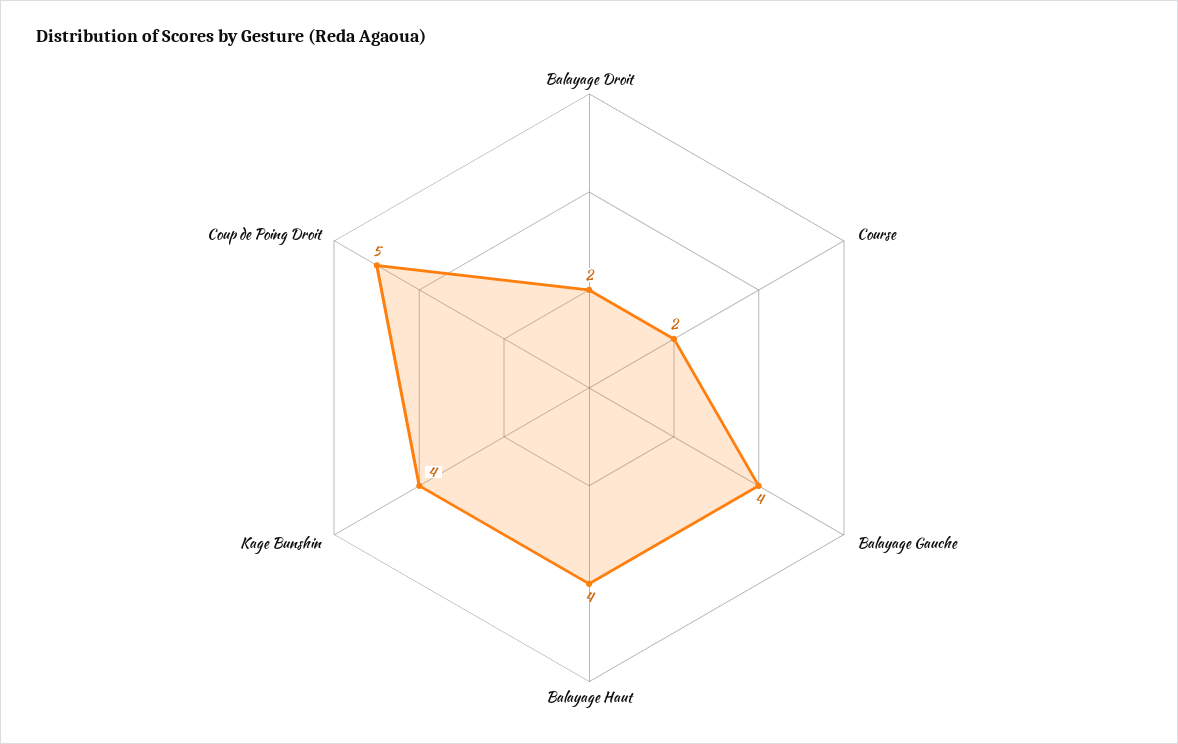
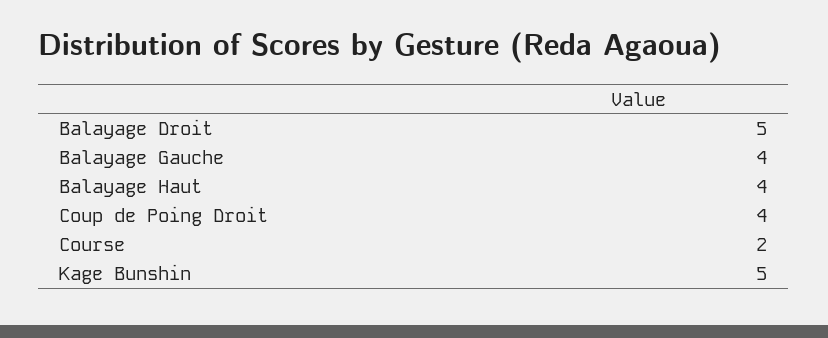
  {
-   "Balayage Droit": 2,
+   "Balayage Droit": 5,
    "Course": 2,
    "Balayage Gauche": 4,
    "Balayage Haut": 4,
-   "Kage Bunshin": 4,
+   "Kage Bunshin": 5,
-   "Coup de Poing Droit": 5
+   "Coup de Poing Droit": 4
  }

